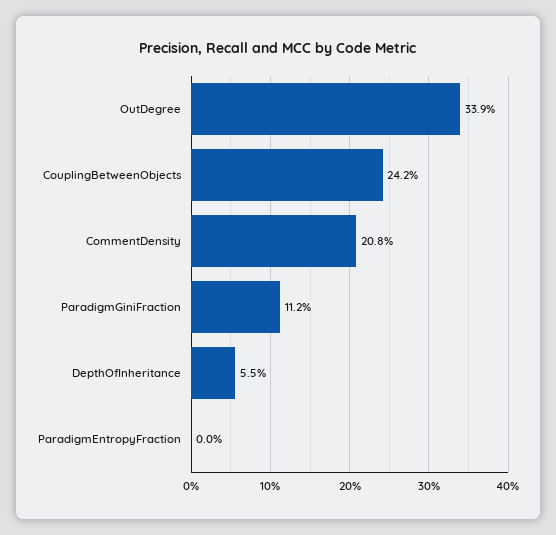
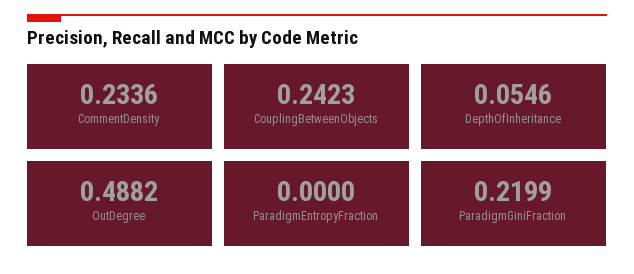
  {
-   "OutDegree": 0.339,
+   "OutDegree": 0.4882,
    "CouplingBetweenObjects": 0.2423,
-   "CommentDensity": 0.208,
+   "CommentDensity": 0.2336,
-   "ParadigmGiniFraction": 0.112,
+   "ParadigmGiniFraction": 0.2199,
    "DepthOfInheritance": 0.0546,
    "ParadigmEntropyFraction": 0
  }

